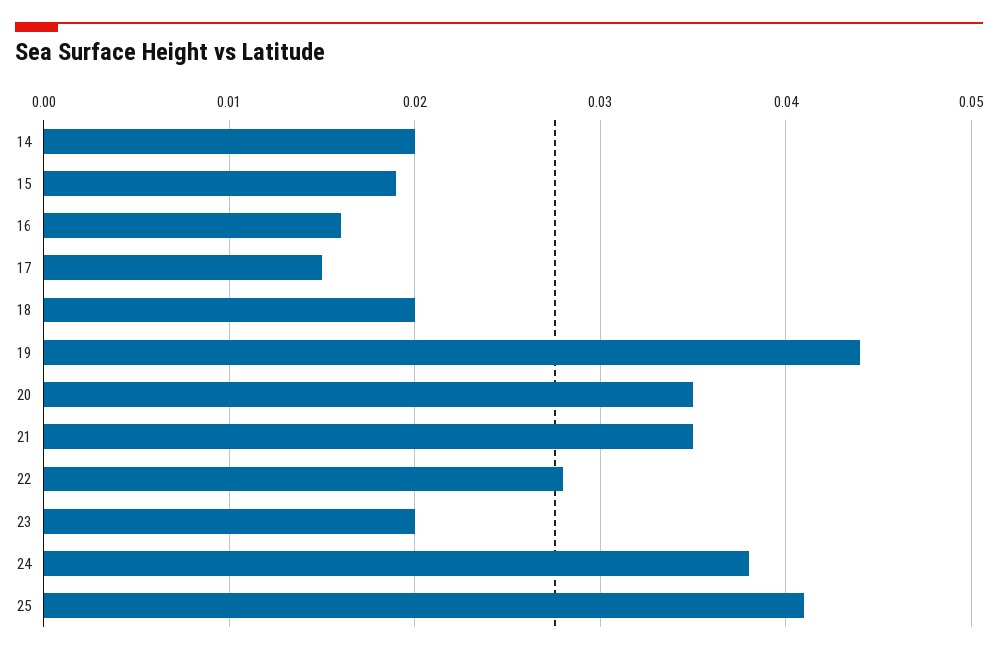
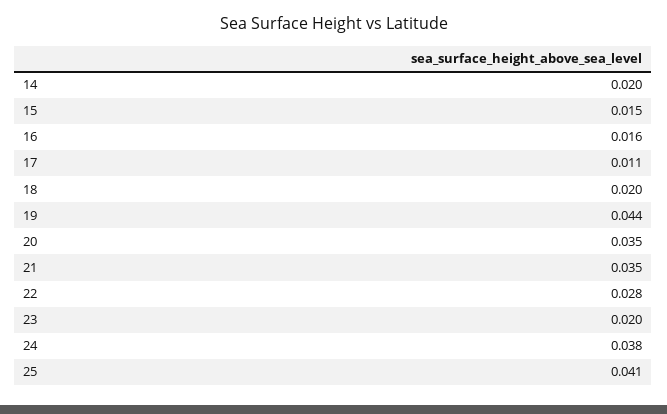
  {
    "14": 0.02,
-   "15": 0.019,
+   "15": 0.015,
    "16": 0.016,
-   "17": 0.015,
+   "17": 0.011,
    "18": 0.02,
    "19": 0.044,
    "20": 0.035,
    "21": 0.035,
    "22": 0.028,
    "23": 0.02,
    "24": 0.038,
    "25": 0.041
  }

